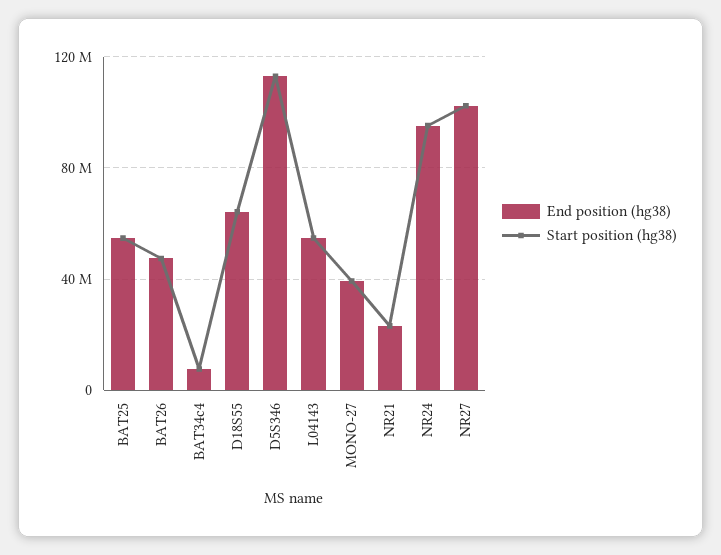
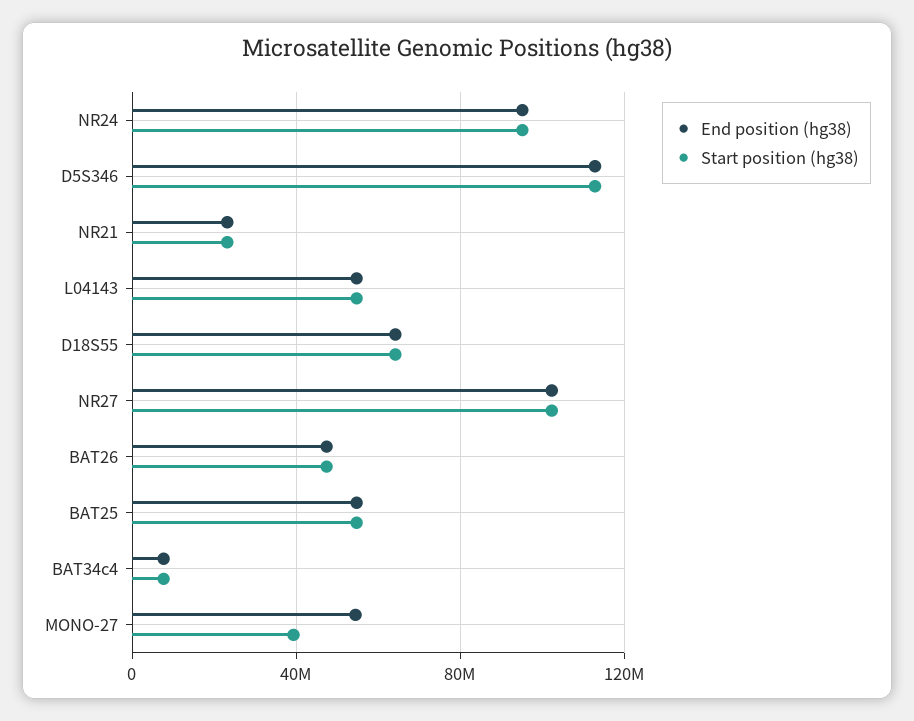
  {
    "End position (hg38)": {
      "BAT25": 55000000,
      "BAT26": 45000000,
      "BAT34c4": 10000000,
      "D18S55": 65000000,
      "D5S346": 115000000,
      "L04143": 55000000,
-     "MONO-27": 40000000,
+     "MONO-27": 55000000,
      "NR21": 25000000,
      "NR24": 95000000,
      "NR27": 100000000
    },
    "Start position (hg38)": {
      "BAT25": 55000000,
      "BAT26": 45000000,
      "BAT34c4": 10000000,
      "D18S55": 65000000,
      "D5S346": 115000000,
      "L04143": 55000000,
      "MONO-27": 40000000,
      "NR21": 25000000,
      "NR24": 95000000,
      "NR27": 100000000
    }
  }

